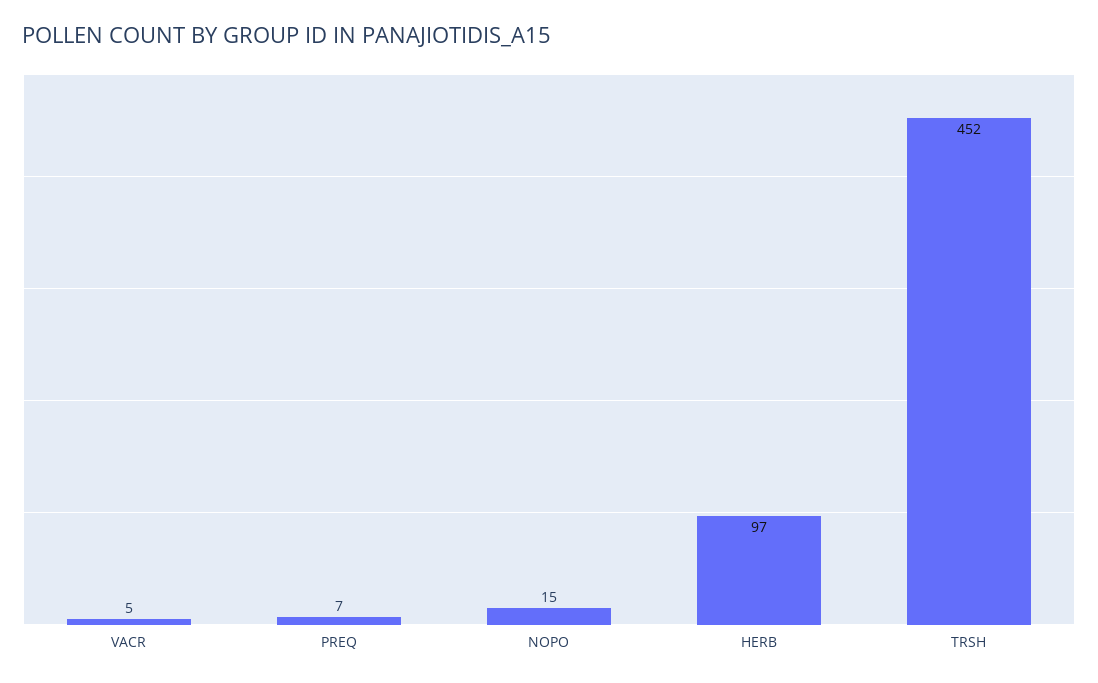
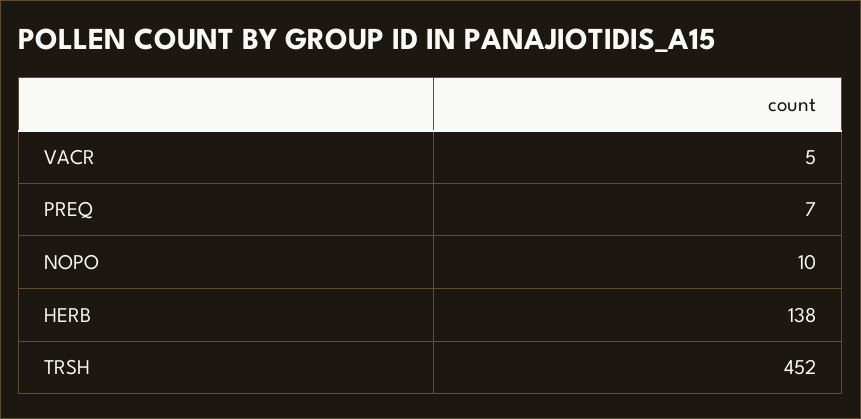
  {
    "VACR": 5,
    "PREQ": 7,
-   "NOPO": 15,
+   "NOPO": 10,
-   "HERB": 97,
+   "HERB": 138,
    "TRSH": 452
  }

